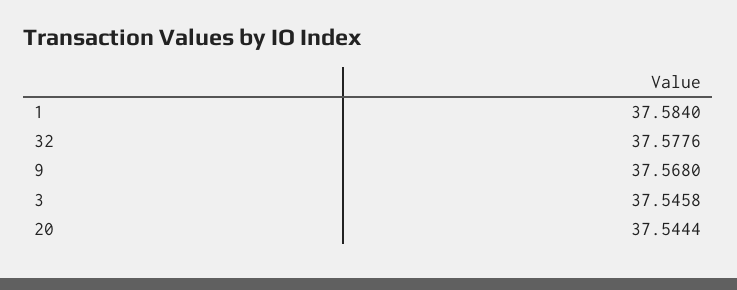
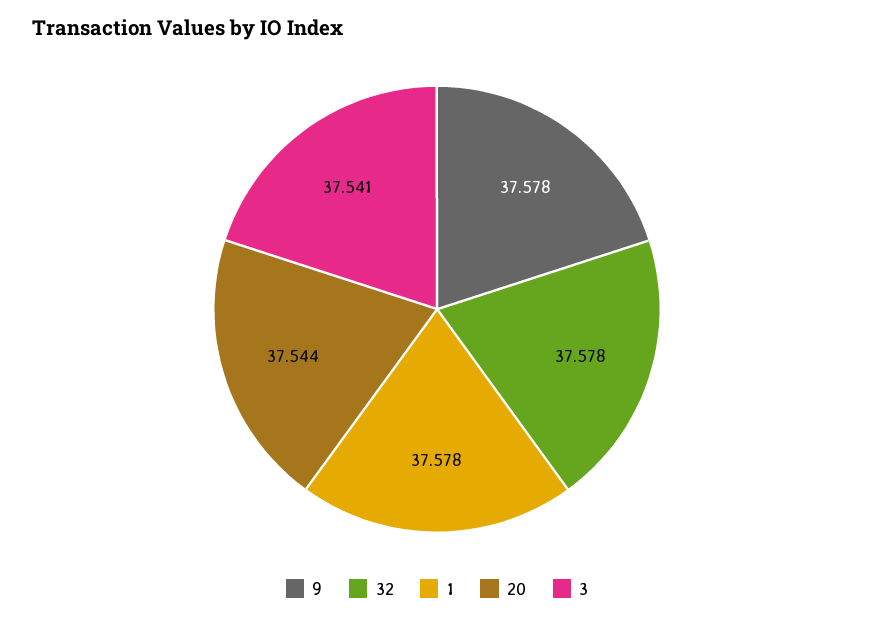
  {
-   "1": 37.584,
+   "1": 37.578,
    "32": 37.5776,
-   "9": 37.568,
+   "9": 37.578,
-   "3": 37.5458,
+   "3": 37.541,
    "20": 37.5444
  }

